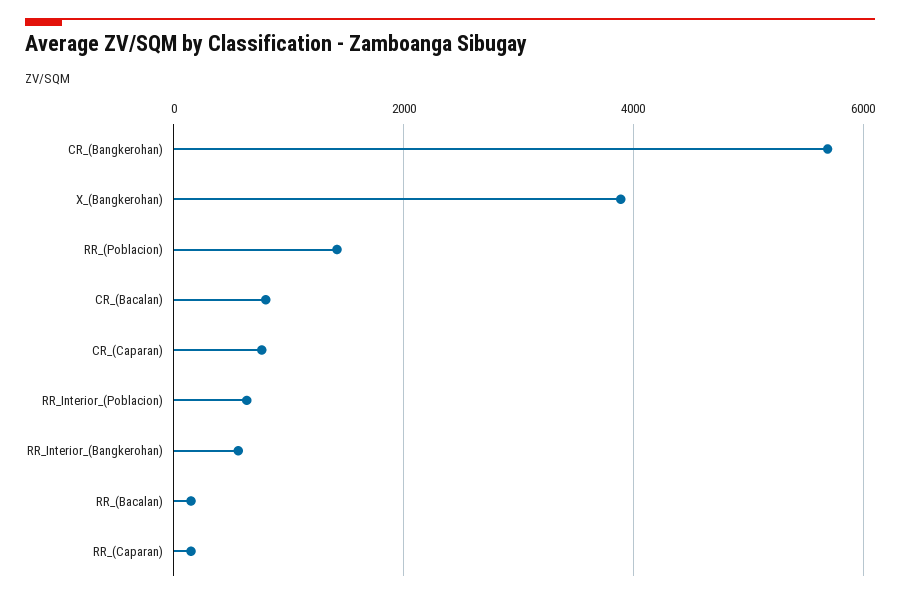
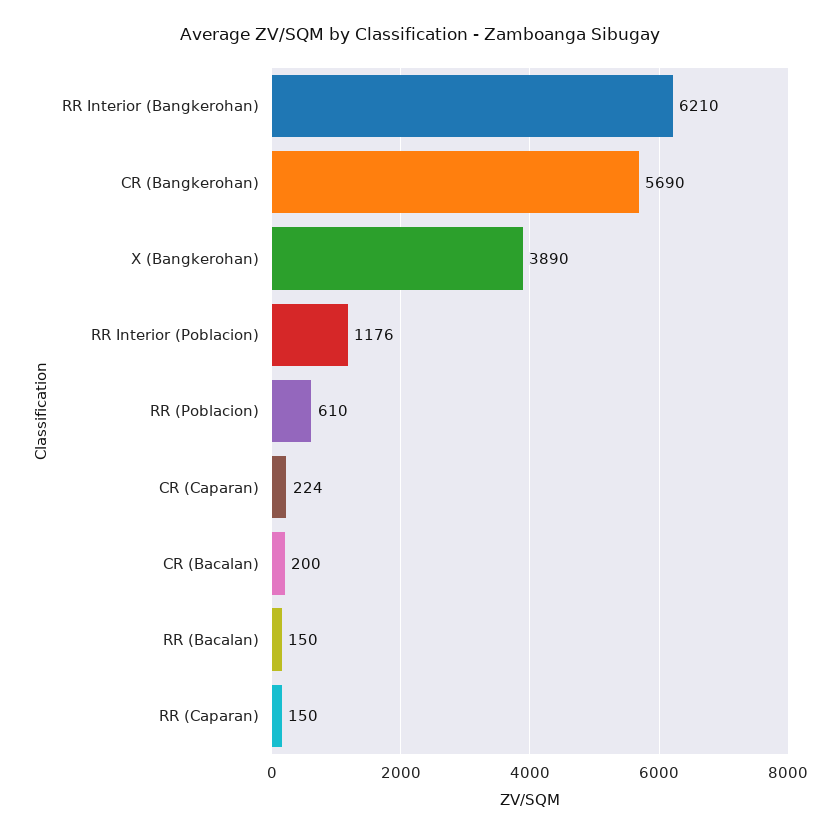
  {
    "CR_(Bangkerohan)": 5690,
    "X_(Bangkerohan)": 3890,
-   "RR_(Poblacion)": 1400,
+   "RR_(Poblacion)": 610,
-   "CR_(Bacalan)": 800,
+   "CR_(Bacalan)": 200,
-   "CR_(Caparan)": 800,
+   "CR_(Caparan)": 224,
-   "RR_Interior_(Poblacion)": 600,
+   "RR_Interior_(Poblacion)": 1176,
-   "RR_Interior_(Bangkerohan)": 600,
+   "RR_Interior_(Bangkerohan)": 6210,
    "RR_(Bacalan)": 150,
    "RR_(Caparan)": 150
  }

